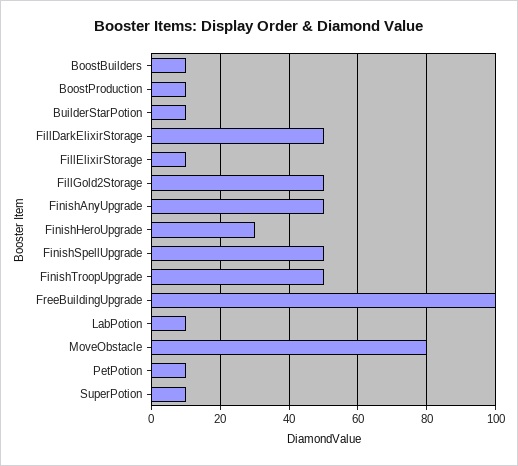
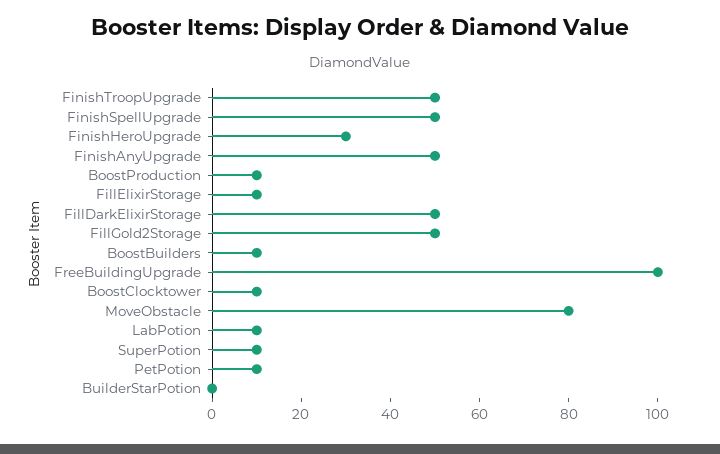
  {
    "BoostBuilders": 10,
    "BoostProduction": 10,
-   "BuilderStarPotion": 10,
+   "BuilderStarPotion": 0,
    "FillDarkElixirStorage": 50,
    "FillElixirStorage": 10,
    "FillGold2Storage": 50,
    "FinishAnyUpgrade": 50,
    "FinishHeroUpgrade": 30,
    "FinishSpellUpgrade": 50,
    "FinishTroopUpgrade": 50,
    "FreeBuildingUpgrade": 100,
    "LabPotion": 10,
    "MoveObstacle": 80,
    "PetPotion": 10,
-   "SuperPotion": 10
+   "SuperPotion": 10,
+   "BoostClocktower": 10
  }

